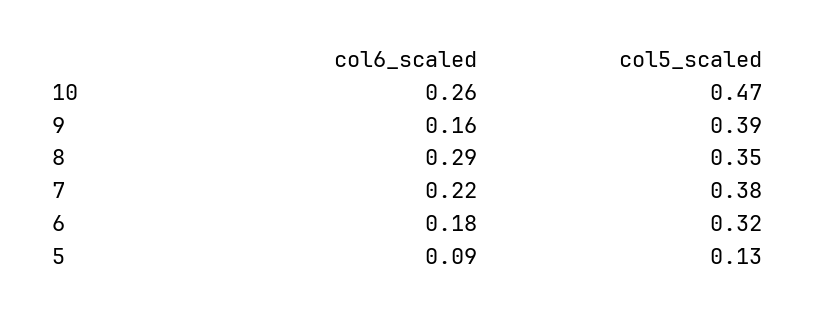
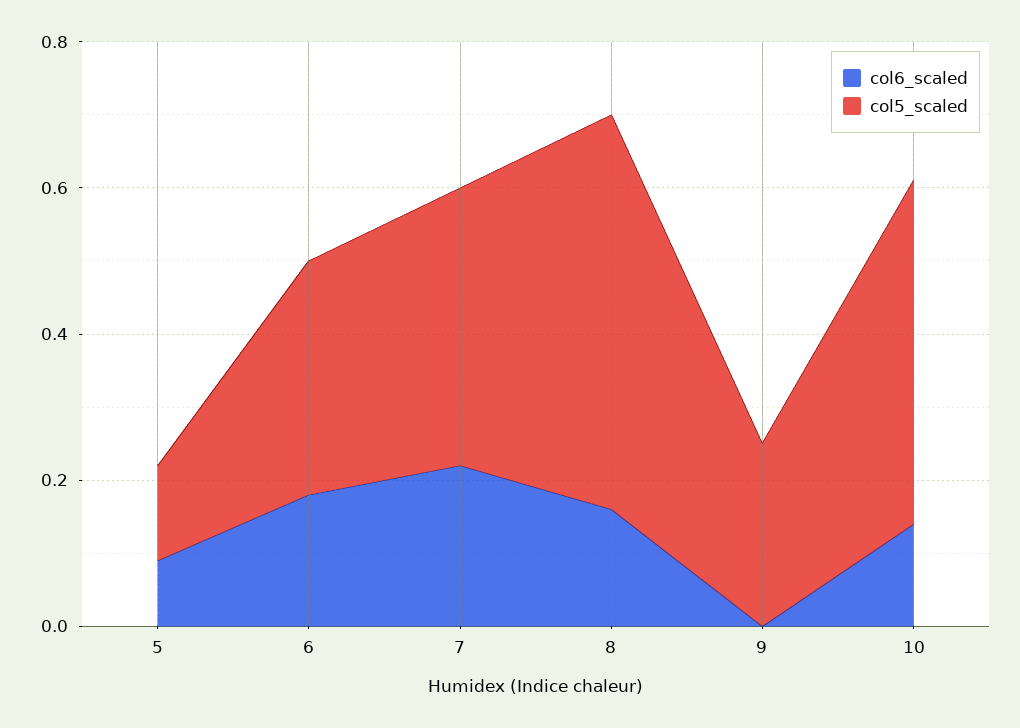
  {
    "col6_scaled": {
-     "10": 0.26,
+     "10": 0.15,
-     "9": 0.16,
+     "9": 0,
-     "8": 0.29,
+     "8": 0.15,
      "7": 0.22,
      "6": 0.18,
      "5": 0.09
    },
    "col5_scaled": {
      "10": 0.47,
-     "9": 0.39,
+     "9": 0.25,
-     "8": 0.35,
+     "8": 0.55,
      "7": 0.38,
      "6": 0.32,
      "5": 0.13
    }
  }

